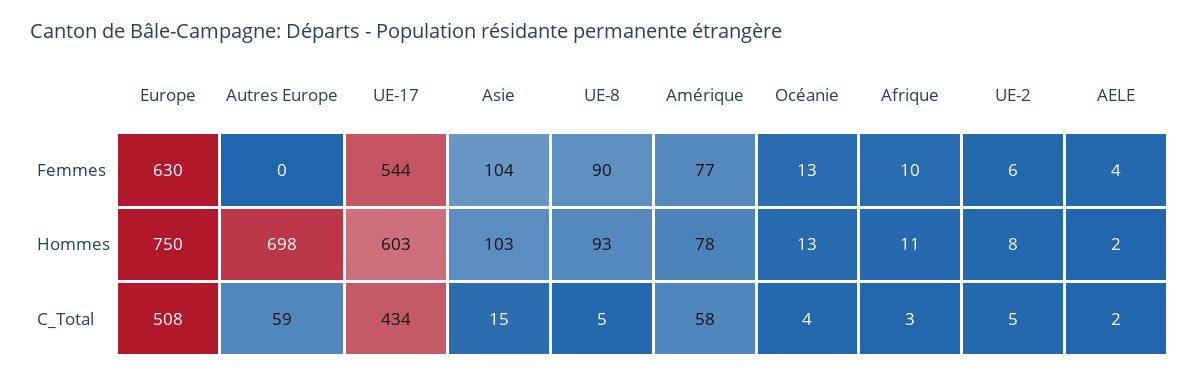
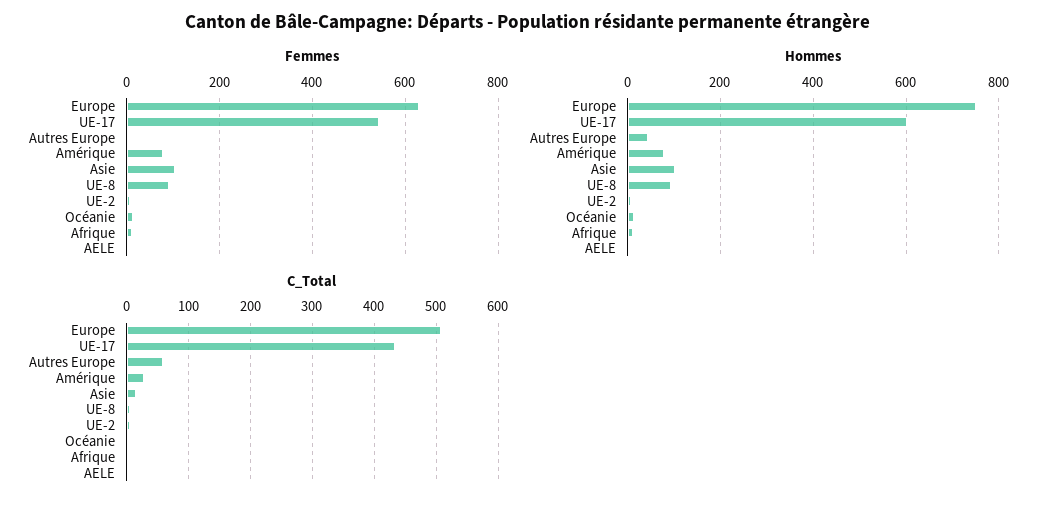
  {
    "Femmes": {
      "Europe": 630,
      "Autres Europe": 0,
      "UE-17": 544,
      "Asie": 104,
      "UE-8": 90,
      "Amérique": 77,
      "Océanie": 13,
      "Afrique": 10,
      "UE-2": 6,
      "AELE": 4
    },
    "Hommes": {
      "Europe": 750,
-     "Autres Europe": 698,
+     "Autres Europe": 40,
      "UE-17": 603,
      "Asie": 103,
      "UE-8": 93,
      "Amérique": 78,
      "Océanie": 13,
      "Afrique": 11,
      "UE-2": 8,
      "AELE": 2
    },
    "C_Total": {
      "Europe": 508,
      "Autres Europe": 59,
      "UE-17": 434,
      "Asie": 15,
      "UE-8": 5,
-     "Amérique": 58,
+     "Amérique": 30,
      "Océanie": 4,
      "Afrique": 3,
      "UE-2": 5,
      "AELE": 2
    }
  }

